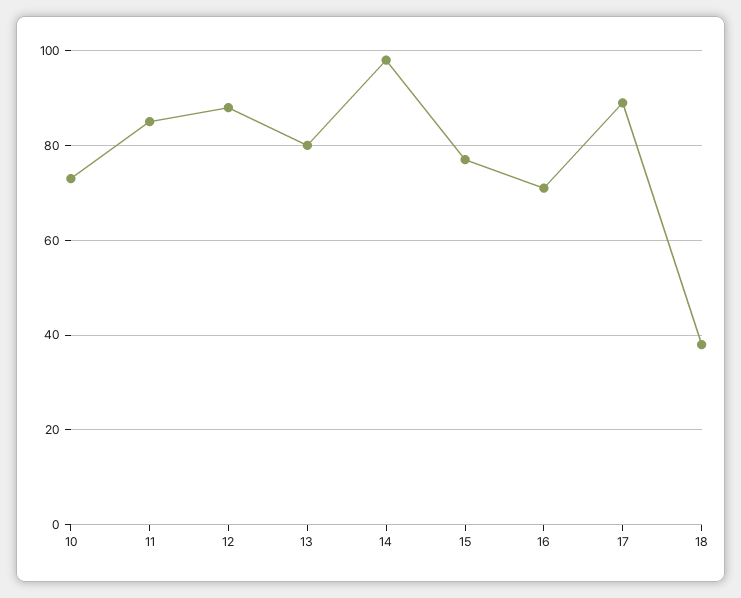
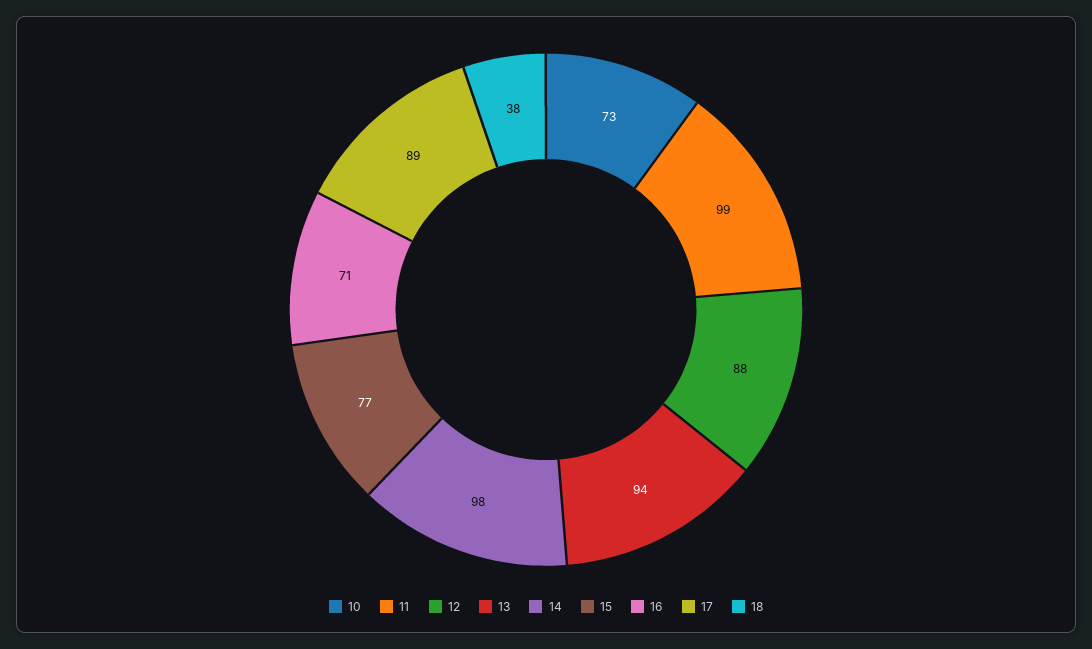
  {
    "10": 73,
-   "11": 85,
+   "11": 99,
    "12": 88,
-   "13": 80,
+   "13": 94,
    "14": 98,
    "15": 77,
    "16": 71,
    "17": 89,
    "18": 38
  }

